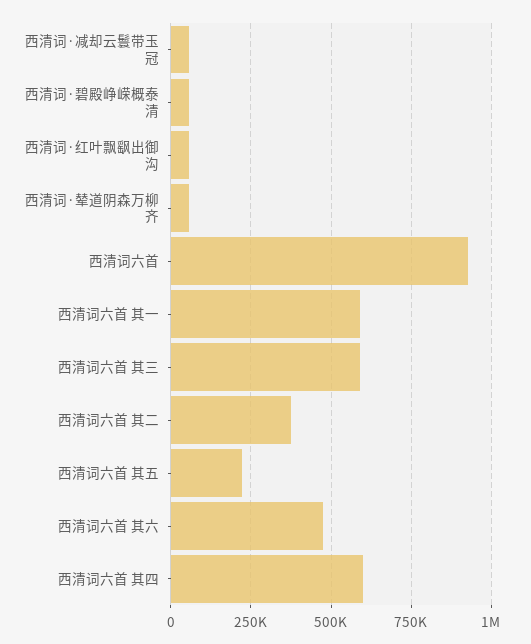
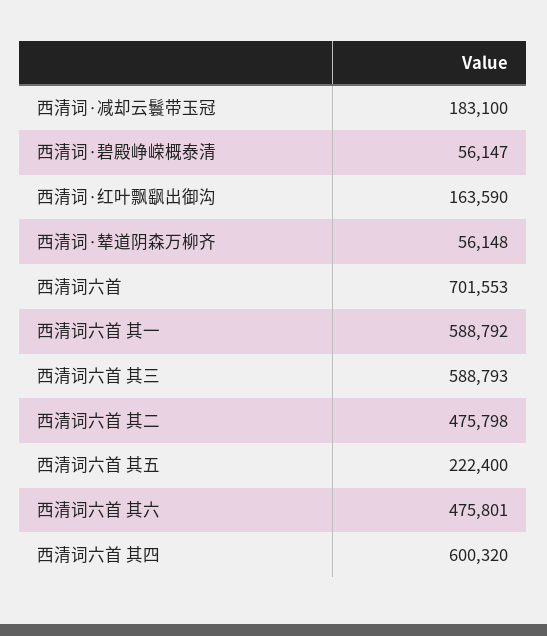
  {
-   "西清词·减却云鬟带玉冠": 50000,
+   "西清词·减却云鬟带玉冠": 183100,
    "西清词·碧殿峥嵘概泰清": 56147,
-   "西清词·红叶飘飖出御沟": 50000,
+   "西清词·红叶飘飖出御沟": 163590,
    "西清词·辇道阴森万柳齐": 56148,
-   "西清词六首": 925000,
+   "西清词六首": 701553,
    "西清词六首 其一": 588792,
    "西清词六首 其三": 588793,
-   "西清词六首 其二": 375000,
+   "西清词六首 其二": 475798,
    "西清词六首 其五": 222400,
    "西清词六首 其六": 475801,
    "西清词六首 其四": 600320
  }

